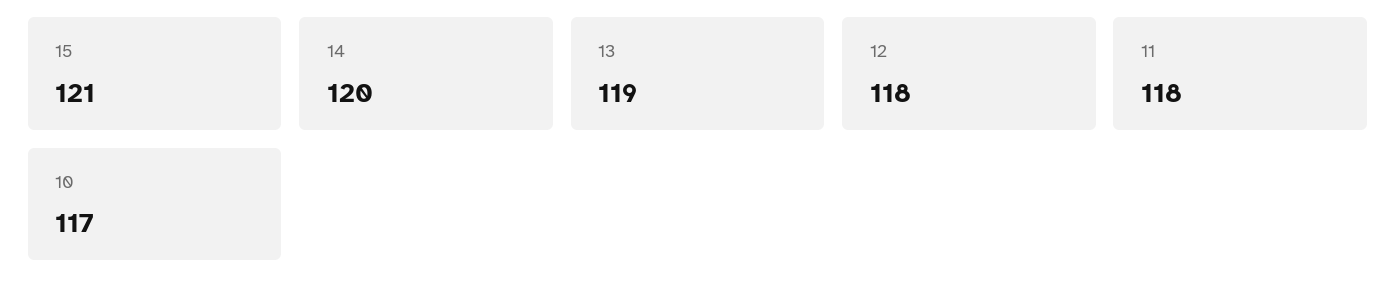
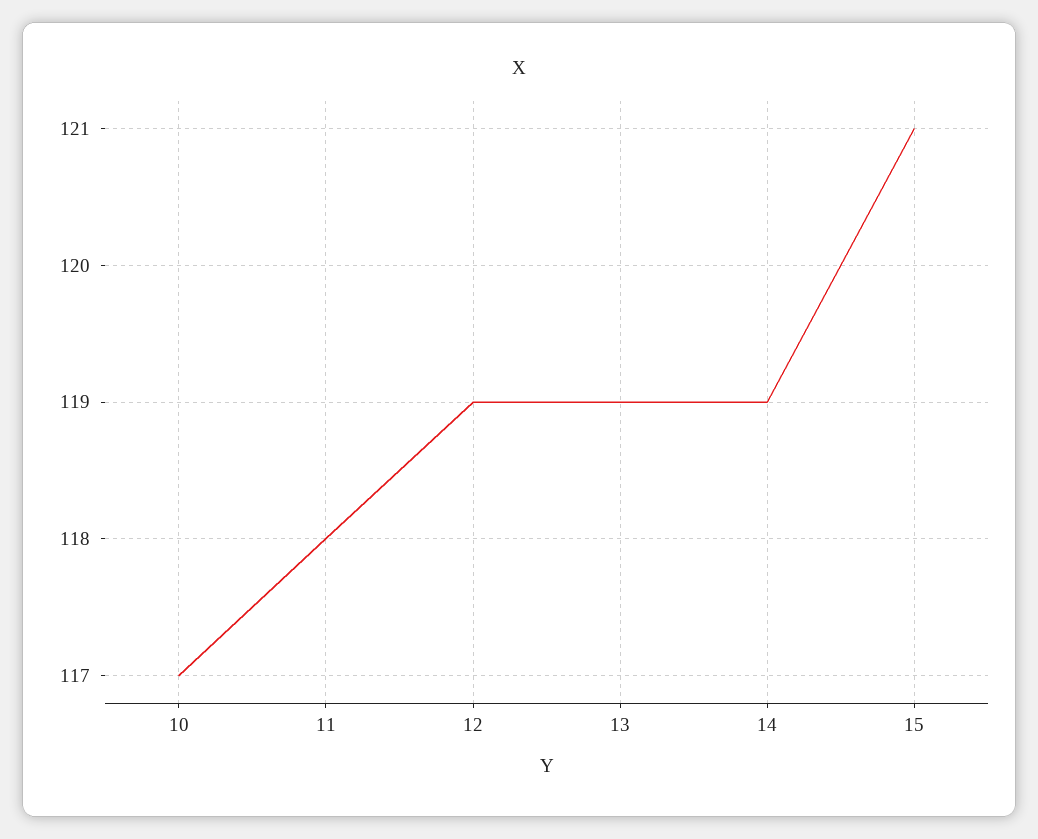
  {
    "15": 121,
-   "14": 120,
+   "14": 119,
    "13": 119,
-   "12": 118,
+   "12": 119,
    "11": 118,
    "10": 117
  }

